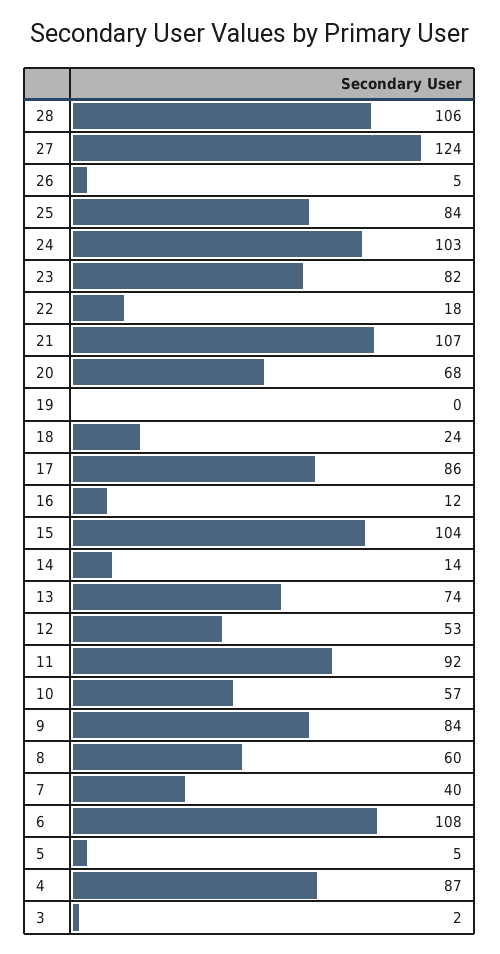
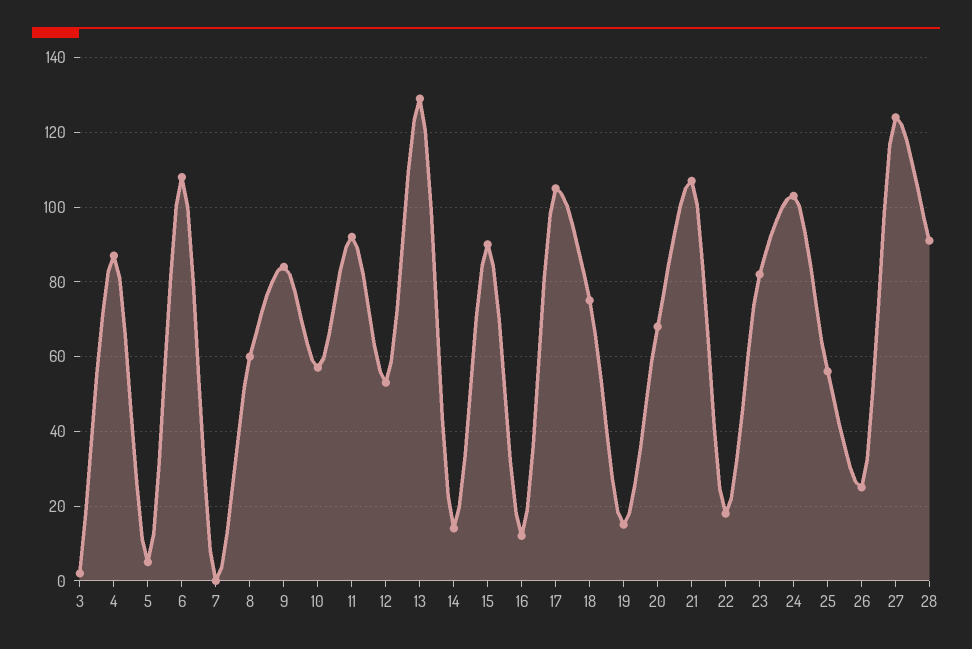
  {
-   "28": 106,
+   "28": 90,
    "27": 124,
-   "26": 5,
+   "26": 25,
-   "25": 84,
+   "25": 55,
    "24": 103,
    "23": 82,
    "22": 18,
    "21": 107,
    "20": 68,
-   "19": 0,
+   "19": 15,
-   "18": 24,
+   "18": 75,
-   "17": 86,
+   "17": 105,
    "16": 12,
-   "15": 104,
+   "15": 90,
    "14": 14,
-   "13": 74,
+   "13": 130,
    "12": 53,
    "11": 92,
    "10": 57,
    "9": 84,
    "8": 60,
-   "7": 40,
+   "7": 0,
    "6": 108,
    "5": 5,
    "4": 87,
    "3": 2
  }

